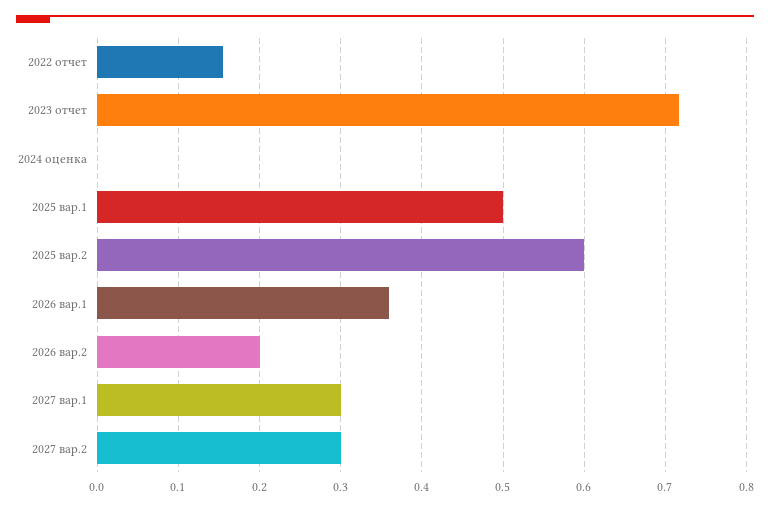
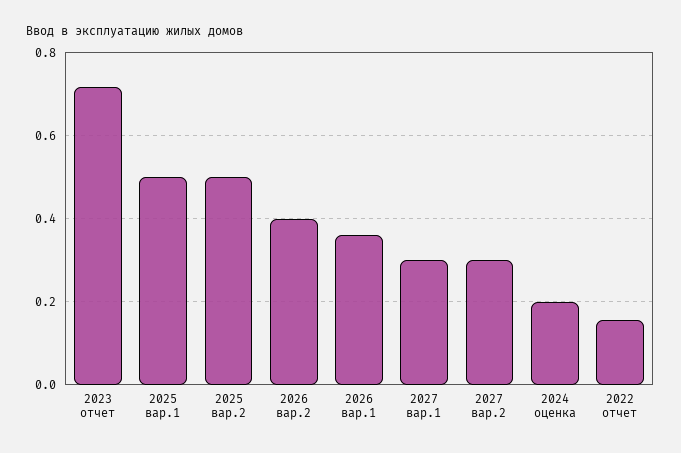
  {
    "2022 отчет": 0.16,
    "2023 отчет": 0.72,
-   "2024 оценка": 0,
+   "2024 оценка": 0.2,
    "2025 вар.1": 0.5,
-   "2025 вар.2": 0.6,
+   "2025 вар.2": 0.5,
    "2026 вар.1": 0.36,
-   "2026 вар.2": 0.2,
+   "2026 вар.2": 0.4,
    "2027 вар.1": 0.3,
    "2027 вар.2": 0.3
  }

